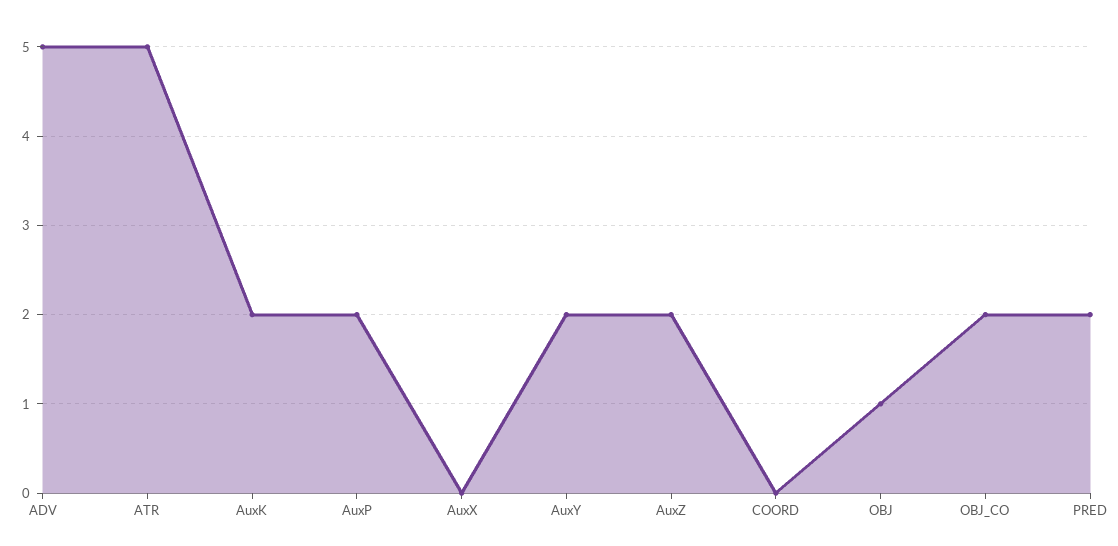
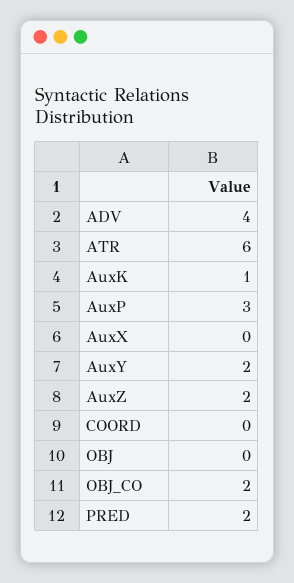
  {
-   "ADV": 5,
+   "ADV": 4,
-   "ATR": 5,
+   "ATR": 6,
-   "AuxK": 2,
+   "AuxK": 1,
-   "AuxP": 2,
+   "AuxP": 3,
    "AuxX": 0,
    "AuxY": 2,
    "AuxZ": 2,
    "COORD": 0,
-   "OBJ": 1,
+   "OBJ": 0,
    "OBJ_CO": 2,
    "PRED": 2
  }

